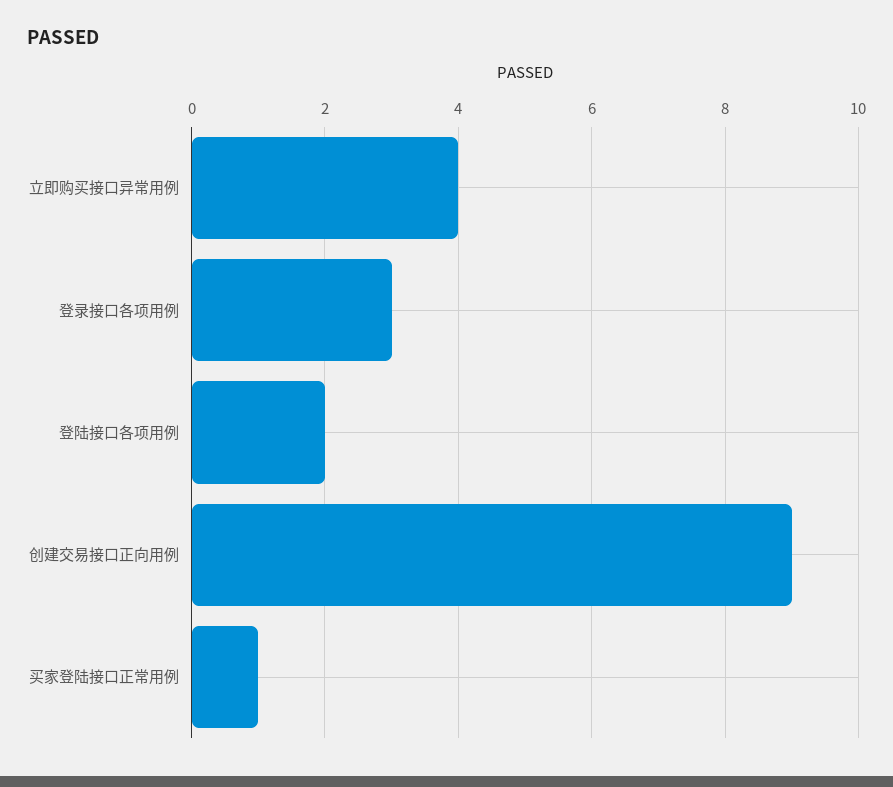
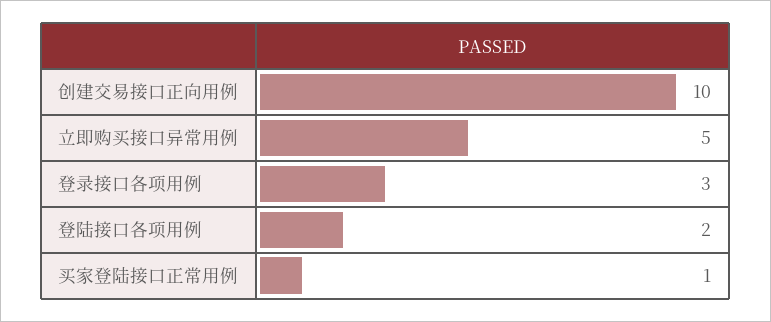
  {
-   "立即购买接口异常用例": 4,
+   "立即购买接口异常用例": 5,
    "登录接口各项用例": 3,
    "登陆接口各项用例": 2,
-   "创建交易接口正向用例": 9,
+   "创建交易接口正向用例": 10,
    "买家登陆接口正常用例": 1
  }

